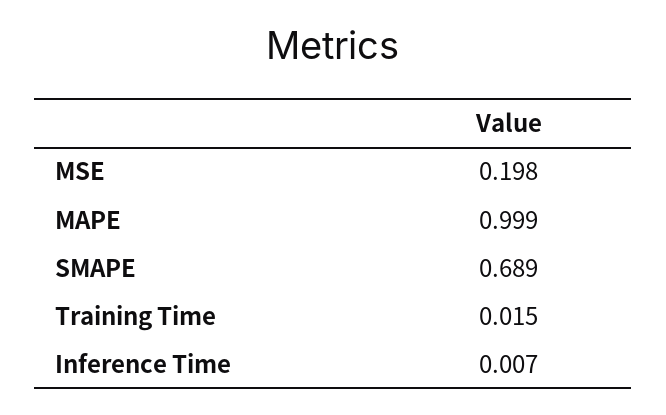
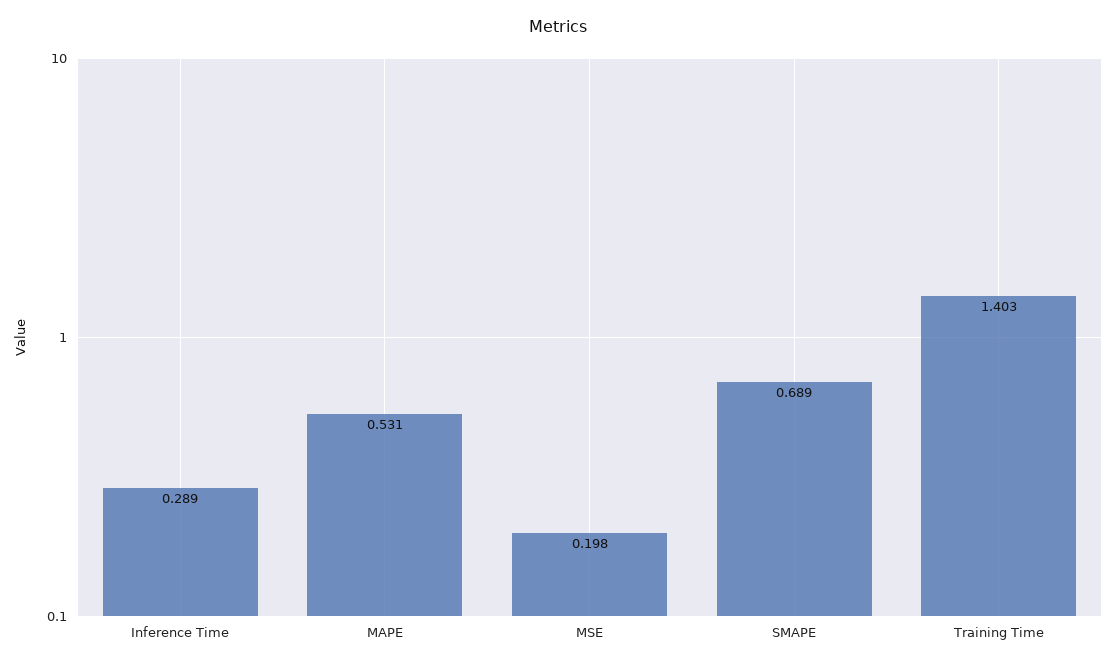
  {
    "MSE": 0.198,
-   "MAPE": 0.999,
+   "MAPE": 0.531,
    "SMAPE": 0.689,
-   "Training Time": 0.015,
+   "Training Time": 1.403,
-   "Inference Time": 0.007
+   "Inference Time": 0.289
  }

